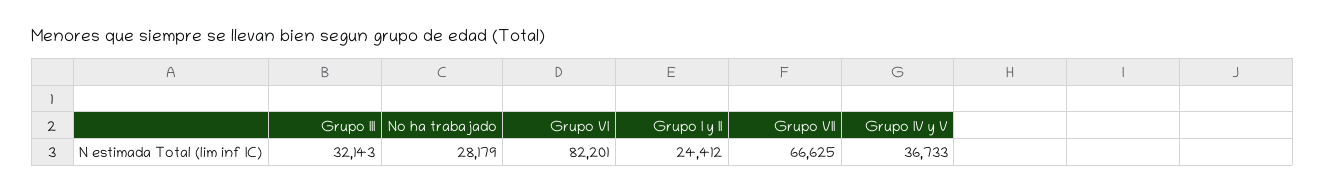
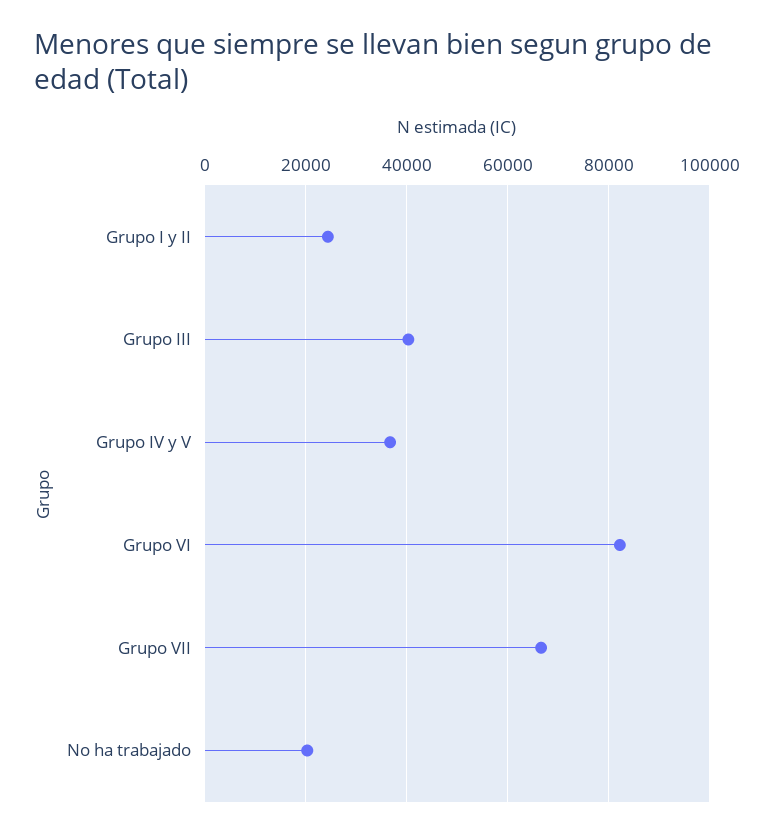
  {
-   "Grupo III": 32143,
+   "Grupo III": 40000,
-   "No ha trabajado": 28179,
+   "No ha trabajado": 20000,
    "Grupo VI": 82201,
    "Grupo I y II": 24412,
    "Grupo VII": 66625,
    "Grupo IV y V": 36733
  }

